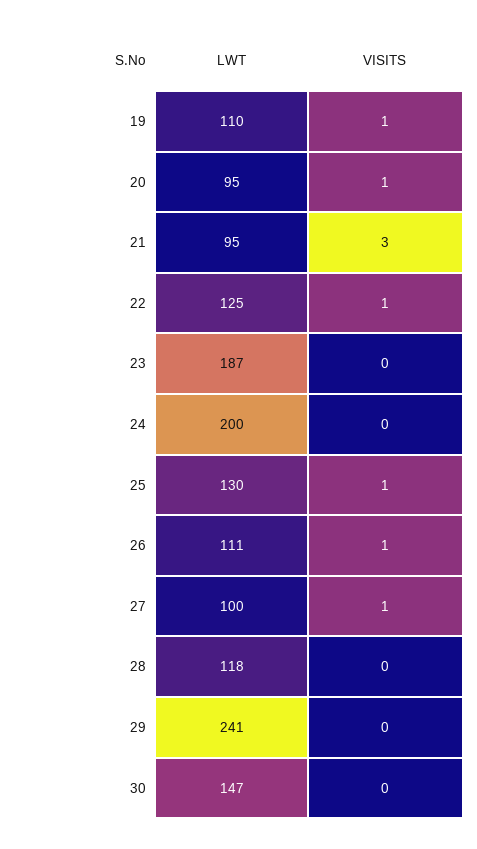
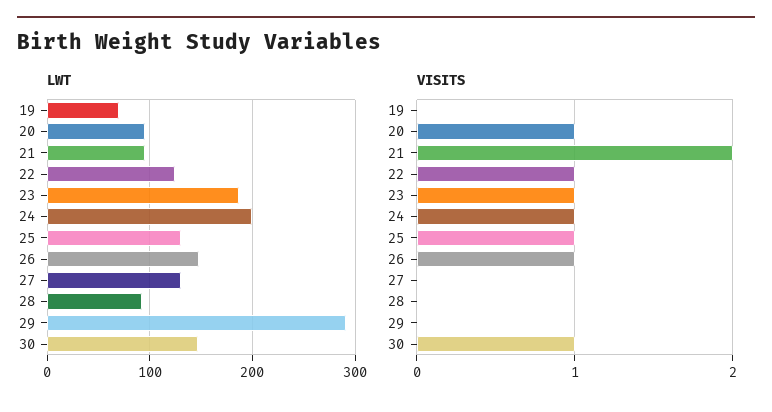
  {
    "LWT": {
-     "19": 110,
+     "19": 70,
      "20": 95,
      "21": 95,
      "22": 125,
      "23": 187,
      "24": 200,
      "25": 130,
-     "26": 111,
+     "26": 150,
-     "27": 100,
+     "27": 130,
-     "28": 118,
+     "28": 90,
-     "29": 241,
+     "29": 290,
      "30": 147
    },
    "VISITS": {
-     "19": 1,
+     "19": 0,
      "20": 1,
-     "21": 3,
+     "21": 2,
      "22": 1,
-     "23": 0,
+     "23": 1,
-     "24": 0,
+     "24": 1,
      "25": 1,
      "26": 1,
-     "27": 1,
+     "27": 0,
      "28": 0,
      "29": 0,
-     "30": 0
+     "30": 1
    }
  }

